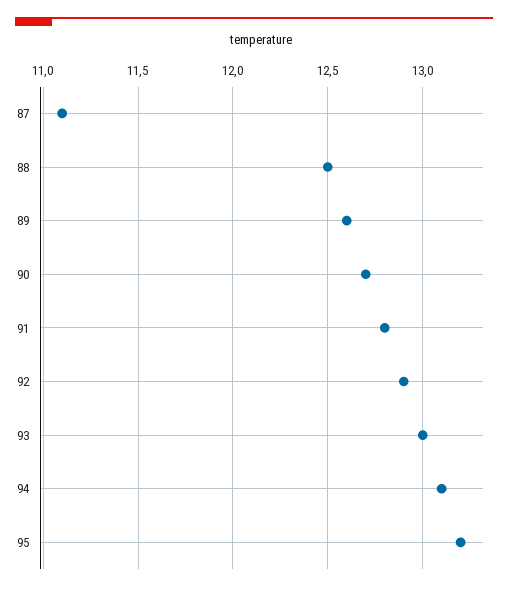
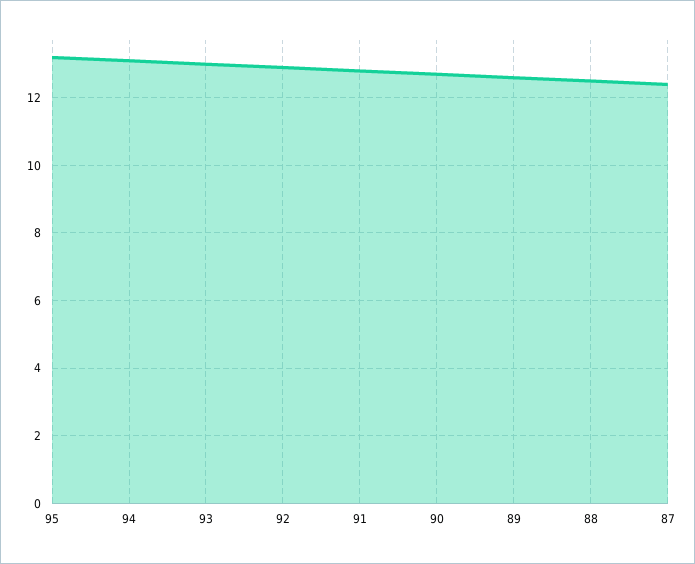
  {
-   "87": 11.1,
+   "87": 12.5,
    "88": 12.5,
    "89": 12.6,
    "90": 12.7,
    "91": 12.8,
    "92": 12.9,
    "93": 13,
    "94": 13.1,
    "95": 13.2
  }

